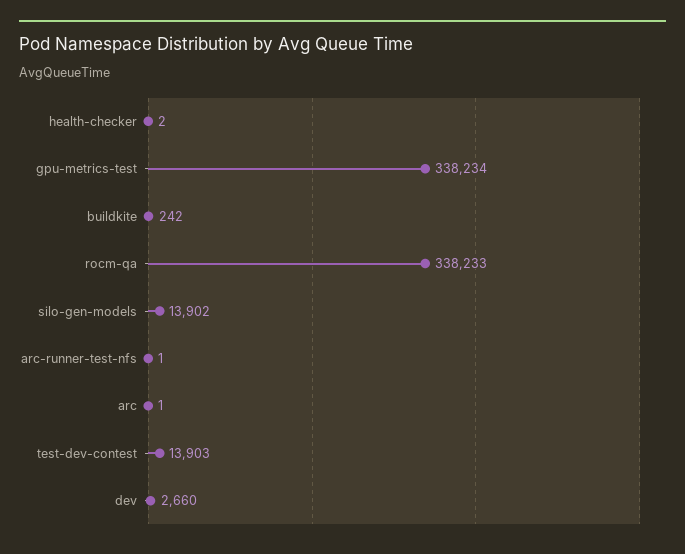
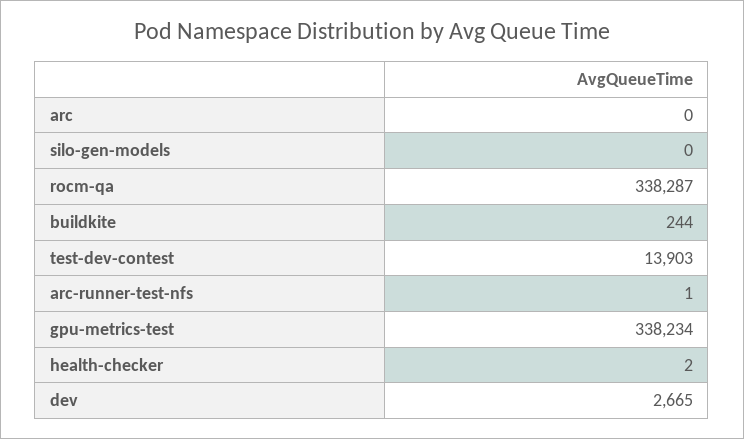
  {
    "health-checker": 2,
    "gpu-metrics-test": 338234,
-   "buildkite": 242,
+   "buildkite": 244,
-   "rocm-qa": 338233,
+   "rocm-qa": 338287,
-   "silo-gen-models": 13902,
+   "silo-gen-models": 0,
    "arc-runner-test-nfs": 1,
-   "arc": 1,
+   "arc": 0,
    "test-dev-contest": 13903,
-   "dev": 2660
+   "dev": 2665
  }

